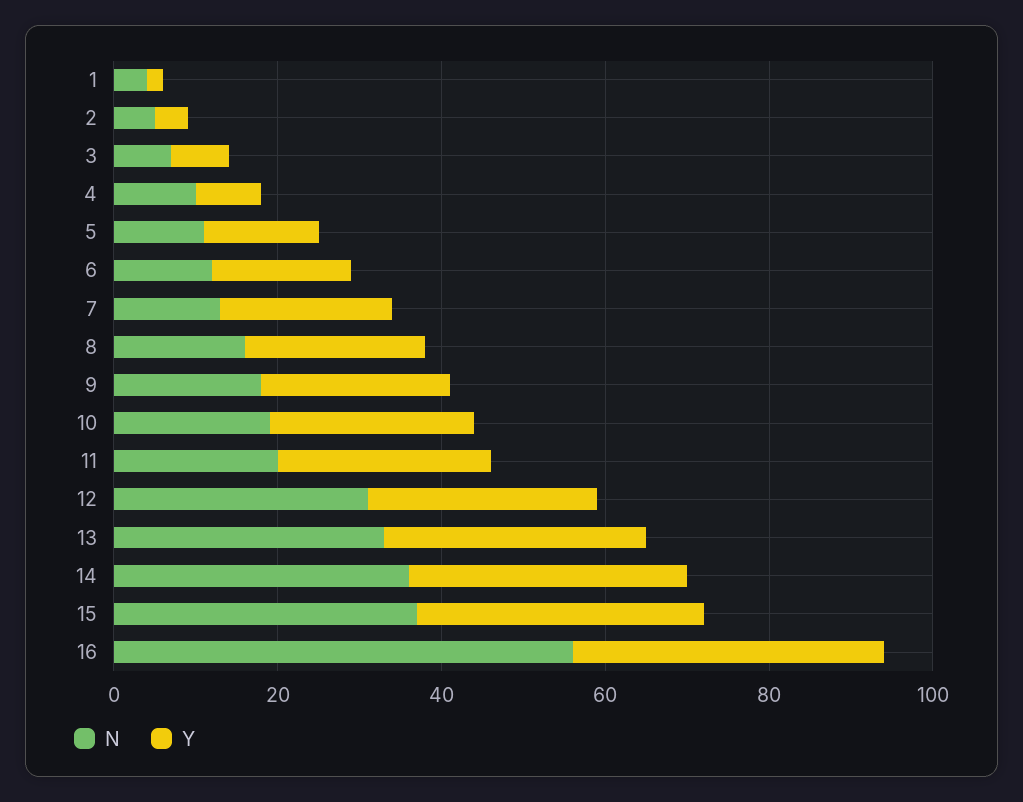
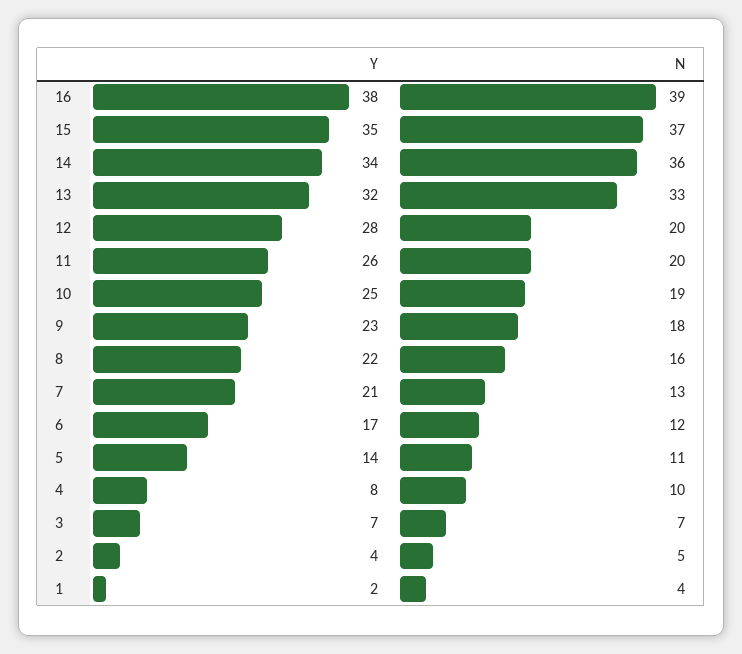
  {
    "N": {
      "1": 4,
      "2": 5,
      "3": 7,
      "4": 10,
      "5": 11,
      "6": 12,
      "7": 13,
      "8": 16,
      "9": 18,
      "10": 19,
      "11": 20,
-     "12": 30,
+     "12": 20,
      "13": 33,
      "14": 36,
      "15": 37,
-     "16": 55
+     "16": 39
    },
    "Y": {
      "1": 2,
      "2": 4,
      "3": 7,
      "4": 8,
      "5": 14,
      "6": 17,
      "7": 21,
      "8": 22,
      "9": 23,
      "10": 25,
      "11": 26,
      "12": 28,
      "13": 32,
      "14": 34,
      "15": 35,
      "16": 38
    }
  }

